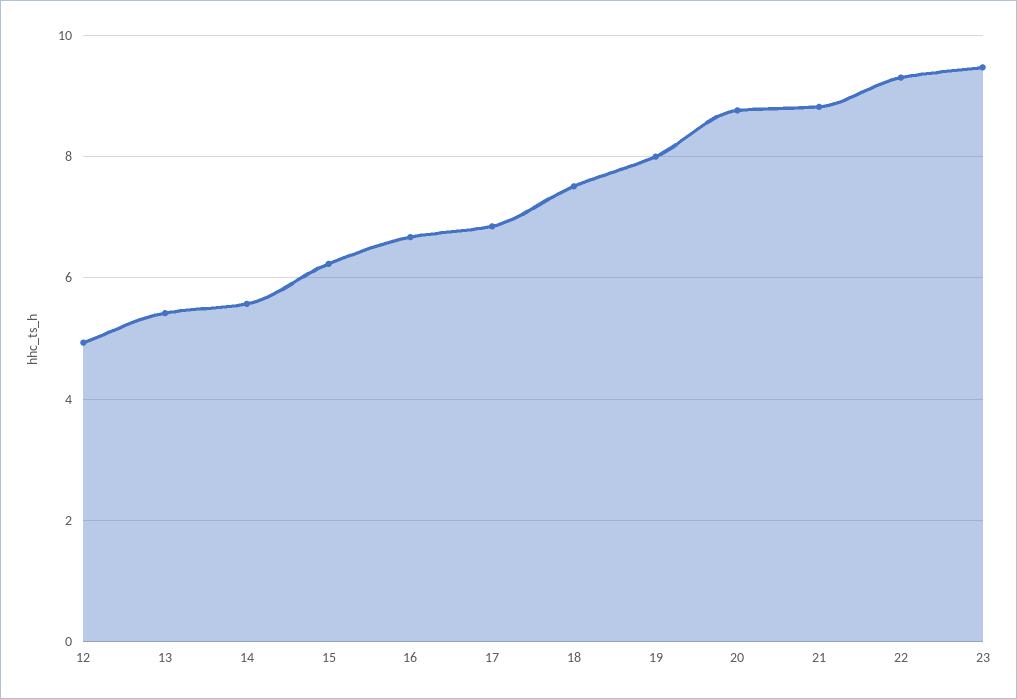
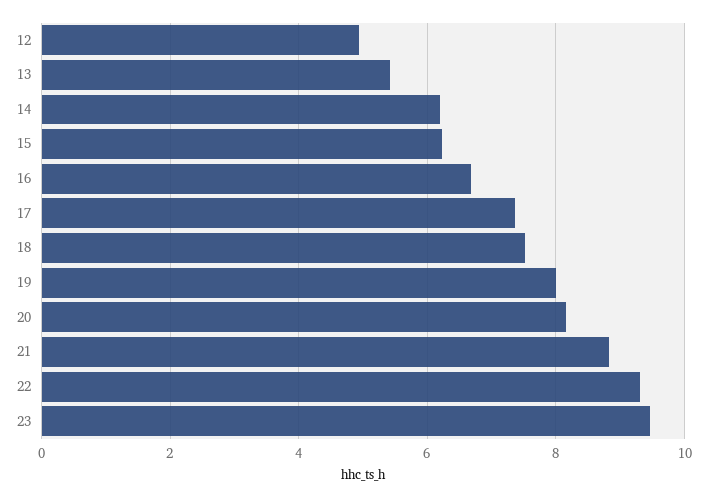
  {
    "12": 5,
    "13": 5.4,
-   "14": 5.6,
+   "14": 6.2,
    "15": 6.2,
    "16": 6.6,
-   "17": 6.8,
+   "17": 7.4,
    "18": 7.6,
    "19": 8,
-   "20": 8.8,
+   "20": 8.2,
    "21": 8.8,
    "22": 9.4,
    "23": 9.4
  }

